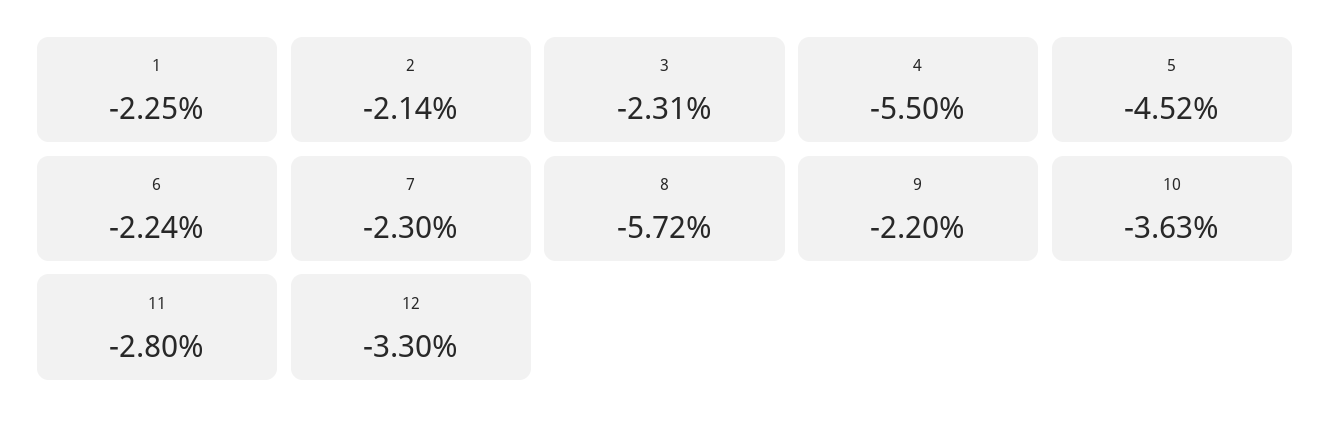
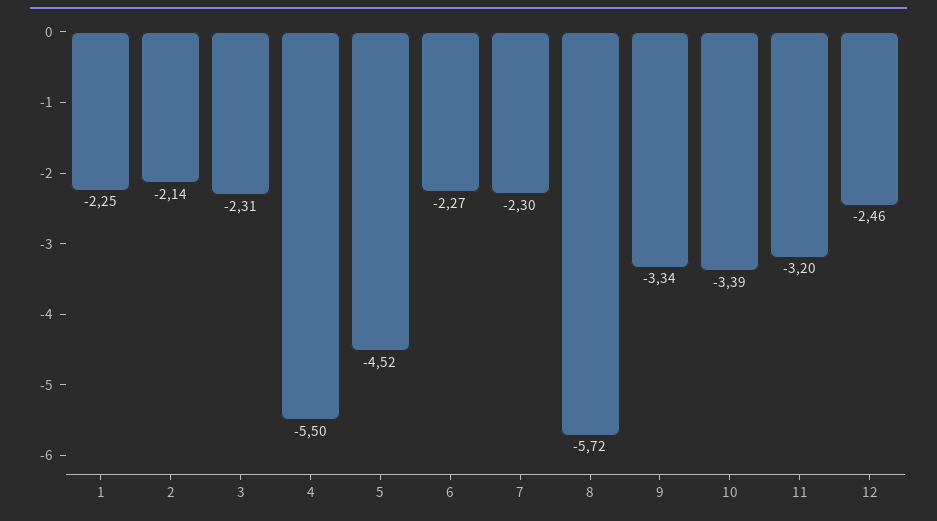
  {
    "1": -2.25,
    "2": -2.14,
    "3": -2.31,
    "4": -5.5,
    "5": -4.52,
-   "6": -2.24,
+   "6": -2.27,
    "7": -2.3,
    "8": -5.72,
-   "9": -2.2,
+   "9": -3.34,
-   "10": -3.63,
+   "10": -3.39,
-   "11": -2.8,
+   "11": -3.2,
-   "12": -3.3
+   "12": -2.46
  }

